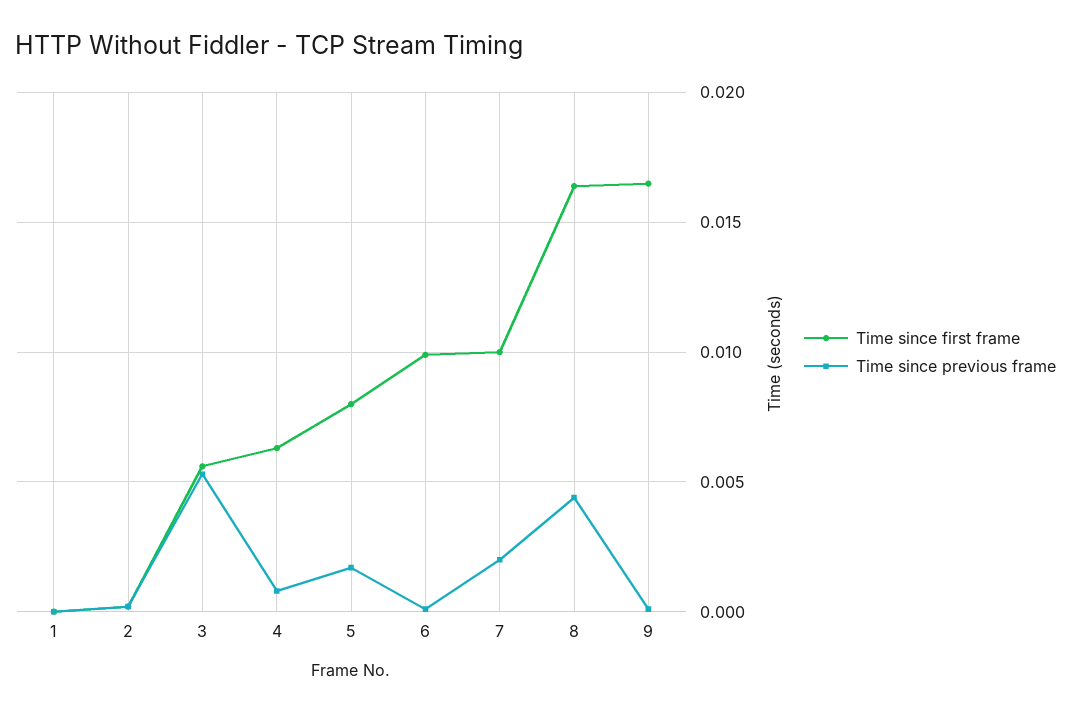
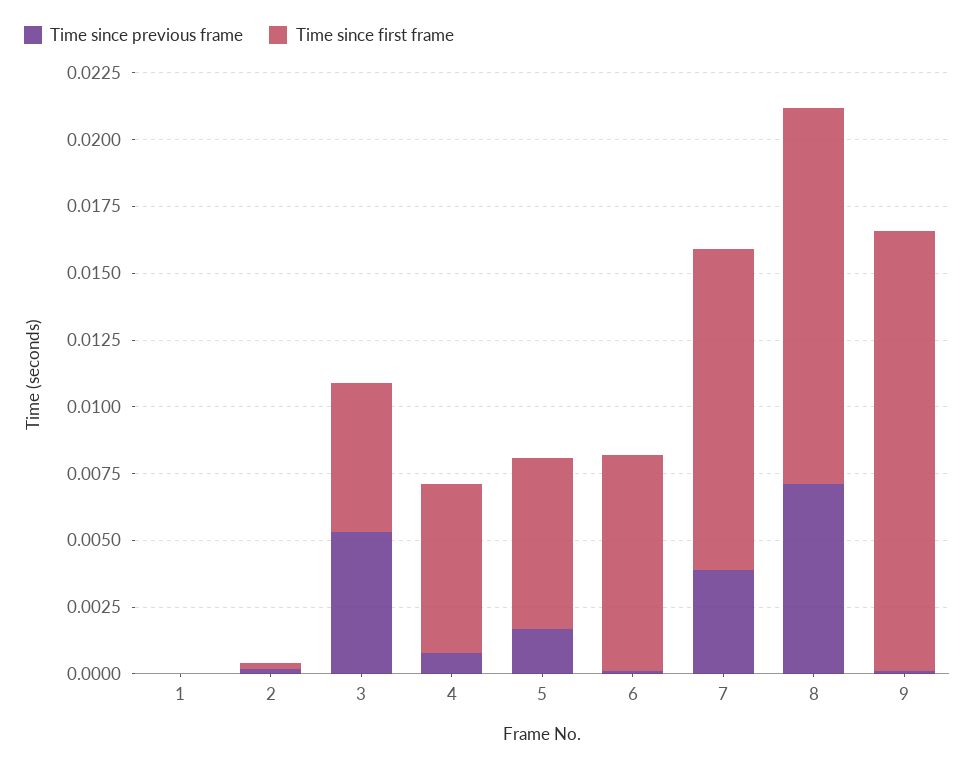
  {
    "Time since first frame": {
      "1": 0,
      "2": 0,
      "3": 0.0055,
      "4": 0.0065,
-     "5": 0.008,
+     "5": 0.0065,
-     "6": 0.01,
+     "6": 0.008,
-     "7": 0.01,
+     "7": 0.012,
-     "8": 0.0165,
+     "8": 0.014,
      "9": 0.0165
    },
    "Time since previous frame": {
      "1": 0,
      "2": 0,
      "3": 0.0055,
      "4": 0.001,
      "5": 0.0015,
      "6": 0,
-     "7": 0.002,
+     "7": 0.004,
-     "8": 0.0045,
+     "8": 0.007,
      "9": 0
    }
  }

